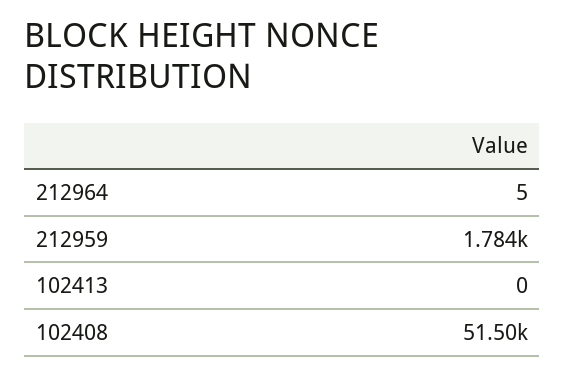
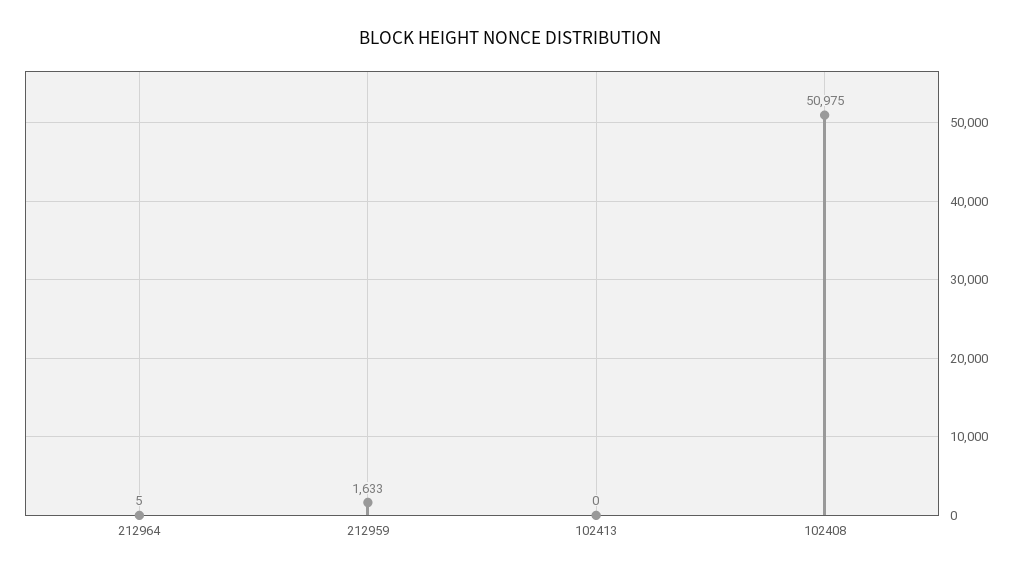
  {
    "212964": 5,
-   "212959": 1784,
+   "212959": 1633,
    "102413": 0,
-   "102408": 51500
+   "102408": 50975
  }

